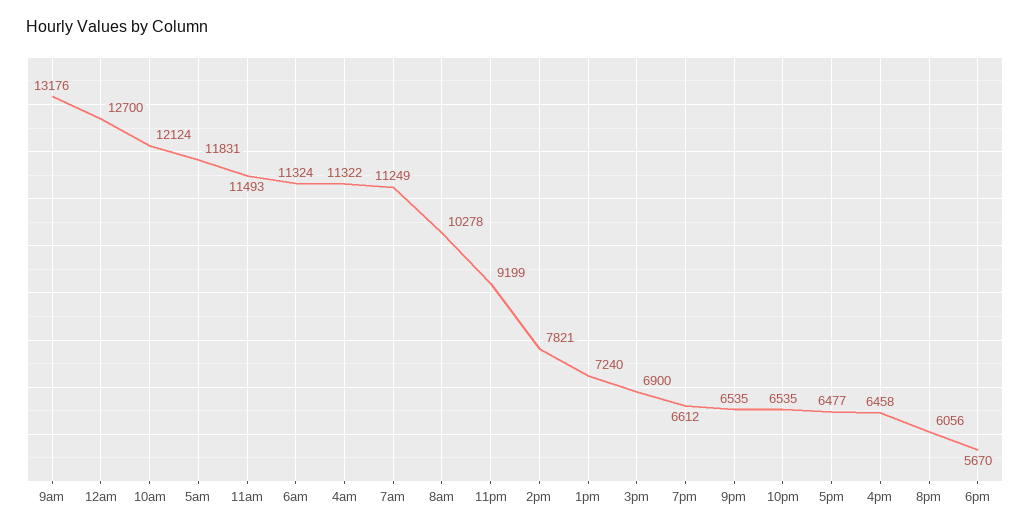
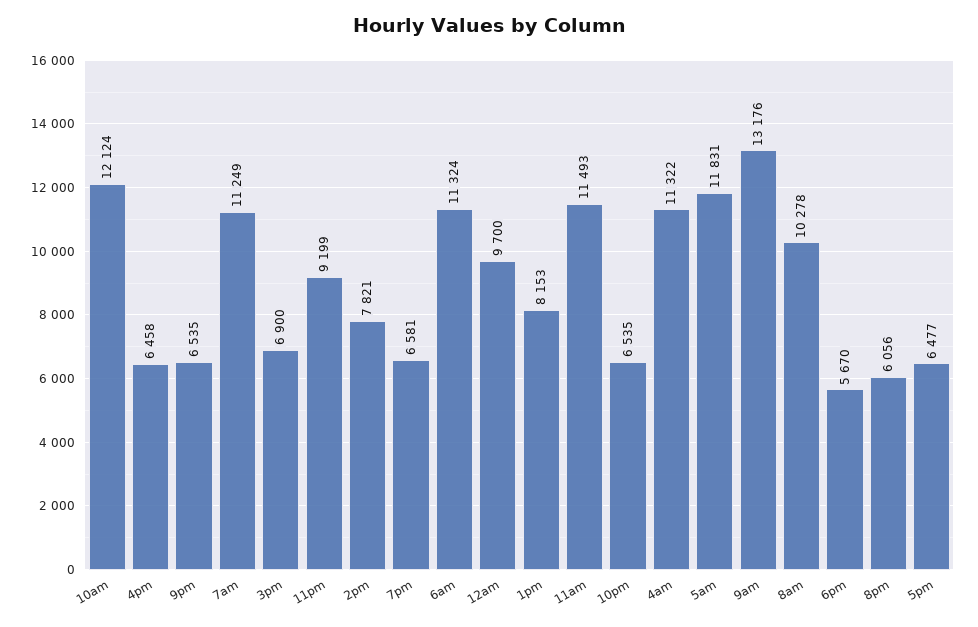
  {
    "9am": 13176,
-   "12am": 12700,
+   "12am": 9700,
    "10am": 12124,
    "5am": 11831,
    "11am": 11493,
    "6am": 11324,
    "4am": 11322,
    "7am": 11249,
    "8am": 10278,
    "11pm": 9199,
    "2pm": 7821,
-   "1pm": 7240,
+   "1pm": 8153,
    "3pm": 6900,
-   "7pm": 6612,
+   "7pm": 6581,
    "9pm": 6535,
    "10pm": 6535,
    "5pm": 6477,
    "4pm": 6458,
    "8pm": 6056,
    "6pm": 5670
  }

